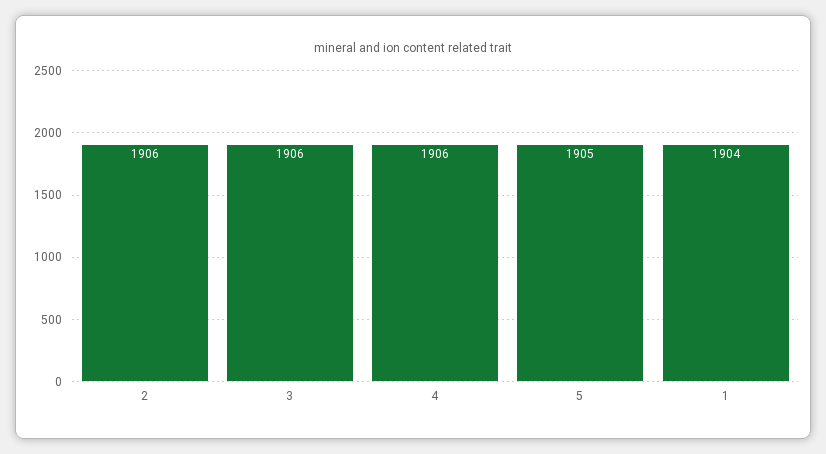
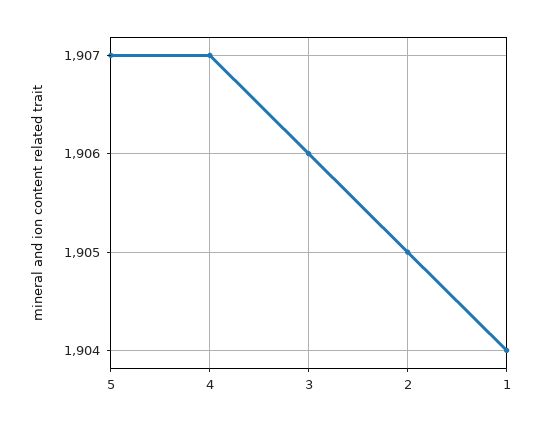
  {
-   "2": 1906,
+   "2": 1905,
    "3": 1906,
-   "4": 1906,
+   "4": 1907,
-   "5": 1905,
+   "5": 1907,
    "1": 1904
  }

